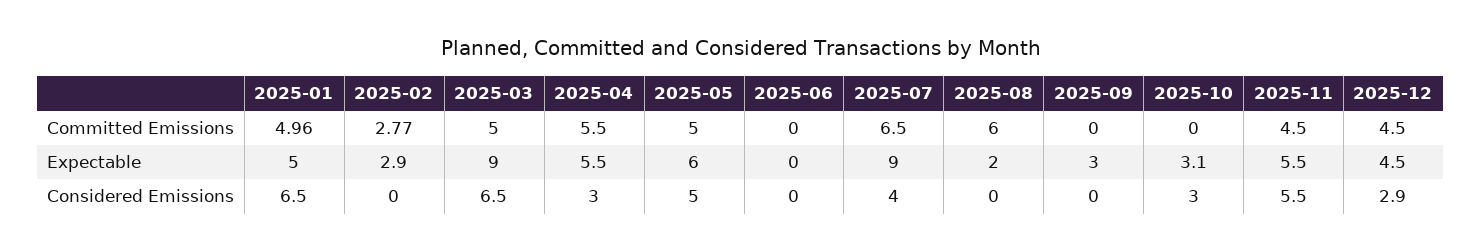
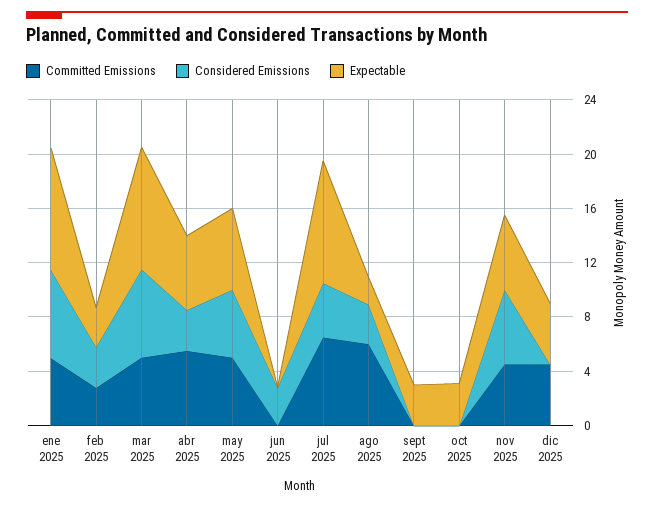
  {
    "Committed Emissions": {
      "2025-01": 4.96,
      "2025-02": 2.77,
      "2025-03": 5,
      "2025-04": 5.5,
      "2025-05": 5,
      "2025-06": 0,
      "2025-07": 6.5,
      "2025-08": 6,
      "2025-09": 0,
      "2025-10": 0,
      "2025-11": 4.5,
      "2025-12": 4.5
    },
    "Expectable": {
-     "2025-01": 5,
+     "2025-01": 9,
      "2025-02": 2.9,
      "2025-03": 9,
      "2025-04": 5.5,
      "2025-05": 6,
      "2025-06": 0,
      "2025-07": 9,
      "2025-08": 2,
      "2025-09": 3,
      "2025-10": 3.1,
      "2025-11": 5.5,
      "2025-12": 4.5
    },
    "Considered Emissions": {
      "2025-01": 6.5,
-     "2025-02": 0,
+     "2025-02": 3,
      "2025-03": 6.5,
      "2025-04": 3,
      "2025-05": 5,
-     "2025-06": 0,
+     "2025-06": 3,
      "2025-07": 4,
-     "2025-08": 0,
+     "2025-08": 3,
      "2025-09": 0,
-     "2025-10": 3,
+     "2025-10": 0,
      "2025-11": 5.5,
-     "2025-12": 2.9
+     "2025-12": 0
    }
  }

